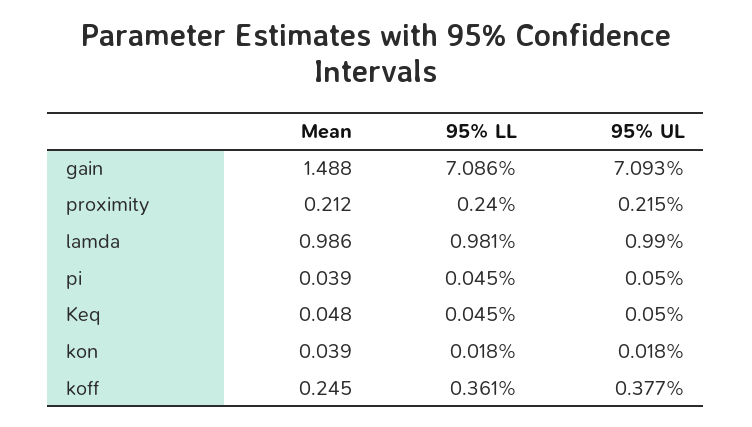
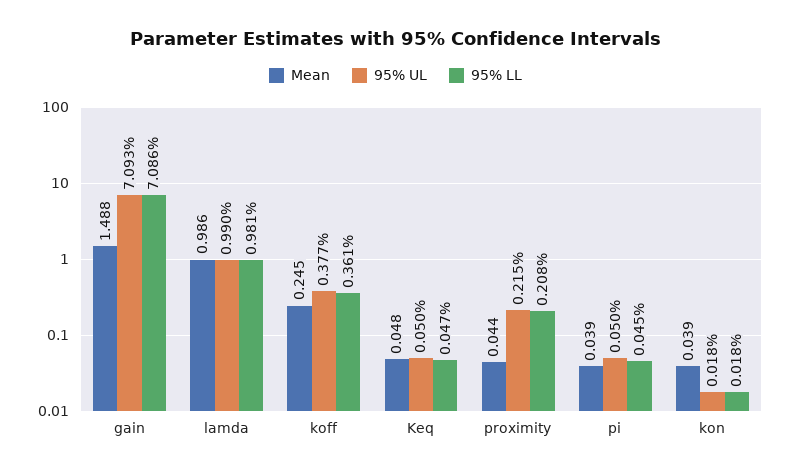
  {
    "Mean": {
      "gain": 1.488,
-     "proximity": 0.212,
+     "proximity": 0.044,
      "lamda": 0.986,
      "pi": 0.039,
      "Keq": 0.048,
      "kon": 0.039,
      "koff": 0.245
    },
    "95% LL": {
      "gain": 7.086,
-     "proximity": 0.24,
+     "proximity": 0.208,
      "lamda": 0.981,
      "pi": 0.045,
-     "Keq": 0.045,
+     "Keq": 0.047,
      "kon": 0.018,
      "koff": 0.361
    },
    "95% UL": {
      "gain": 7.093,
      "proximity": 0.215,
      "lamda": 0.99,
      "pi": 0.05,
      "Keq": 0.05,
      "kon": 0.018,
      "koff": 0.377
    }
  }

